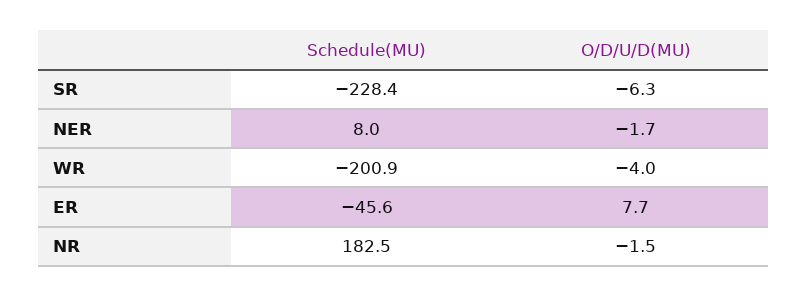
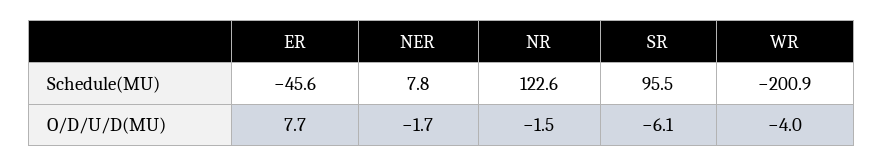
  {
    "Schedule(MU)": {
-     "SR": -228.4,
+     "SR": 95.5,
-     "NER": 8,
+     "NER": 7.8,
      "WR": -200.9,
      "ER": -45.6,
-     "NR": 182.5
+     "NR": 122.6
    },
    "O/D/U/D(MU)": {
-     "SR": -6.3,
+     "SR": -6.1,
      "NER": -1.7,
      "WR": -4,
      "ER": 7.7,
      "NR": -1.5
    }
  }

